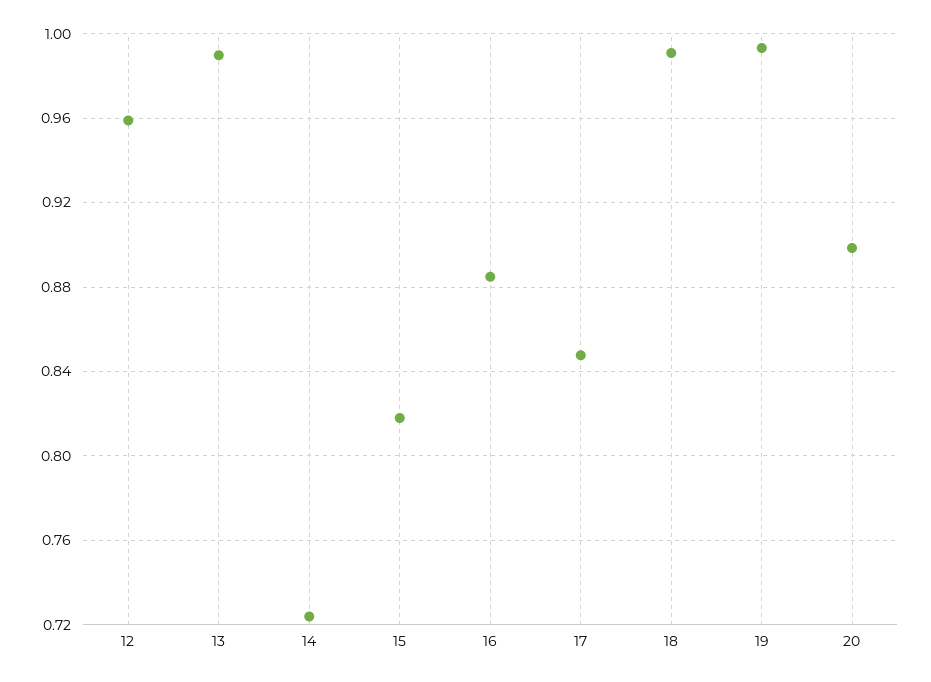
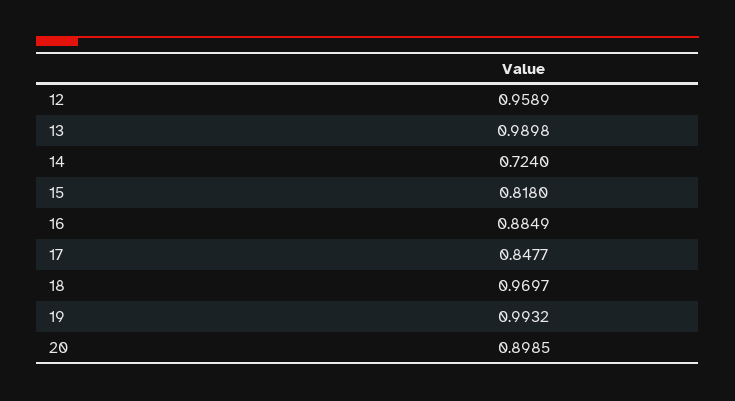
  {
    "12": 0.9589,
    "13": 0.9898,
    "14": 0.724,
    "15": 0.818,
    "16": 0.8849,
    "17": 0.8477,
-   "18": 0.99,
+   "18": 0.9697,
    "19": 0.9932,
    "20": 0.8985
  }

